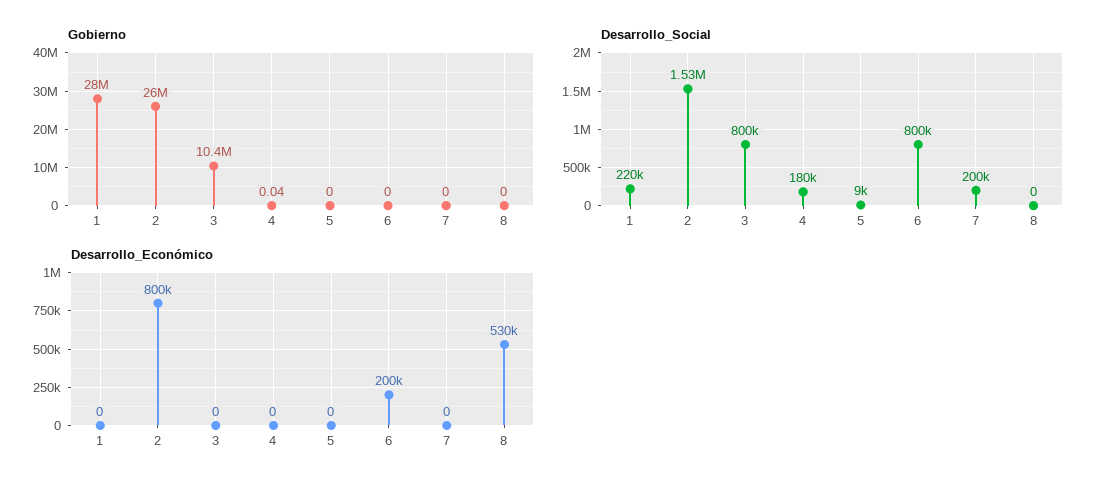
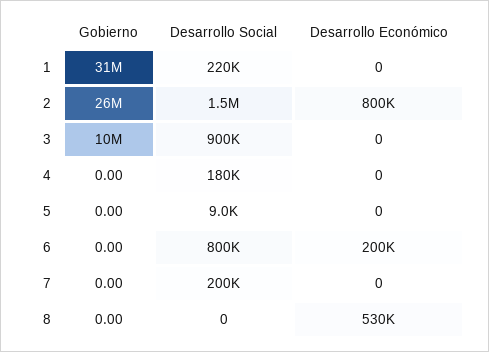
  {
    "Gobierno": {
-     "1": 28000000,
+     "1": 31000000,
      "2": 26000000,
      "3": 10400000,
-     "4": 0.04,
+     "4": 0,
      "5": 0,
      "6": 0,
      "7": 0,
      "8": 0
    },
    "Desarrollo_Social": {
      "1": 220000,
      "2": 1530000,
-     "3": 800000,
+     "3": 900000,
      "4": 180000,
      "5": 9000,
      "6": 800000,
      "7": 200000,
      "8": 0
    },
    "Desarrollo_Económico": {
      "1": 0,
      "2": 800000,
      "3": 0,
      "4": 0,
      "5": 0,
      "6": 200000,
      "7": 0,
      "8": 530000
    }
  }

